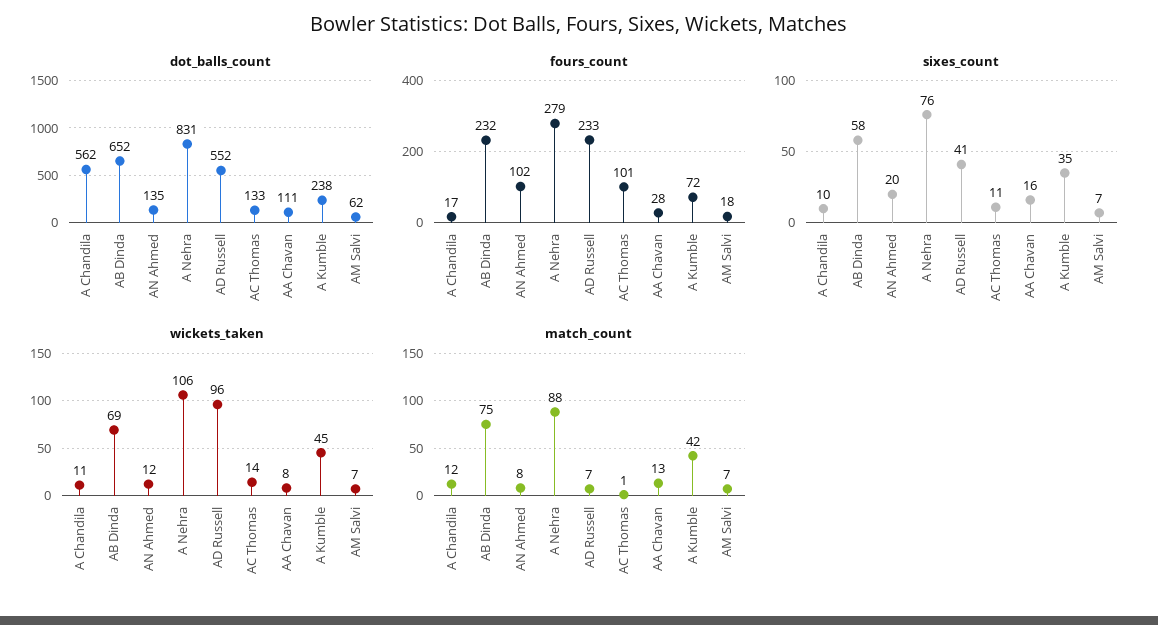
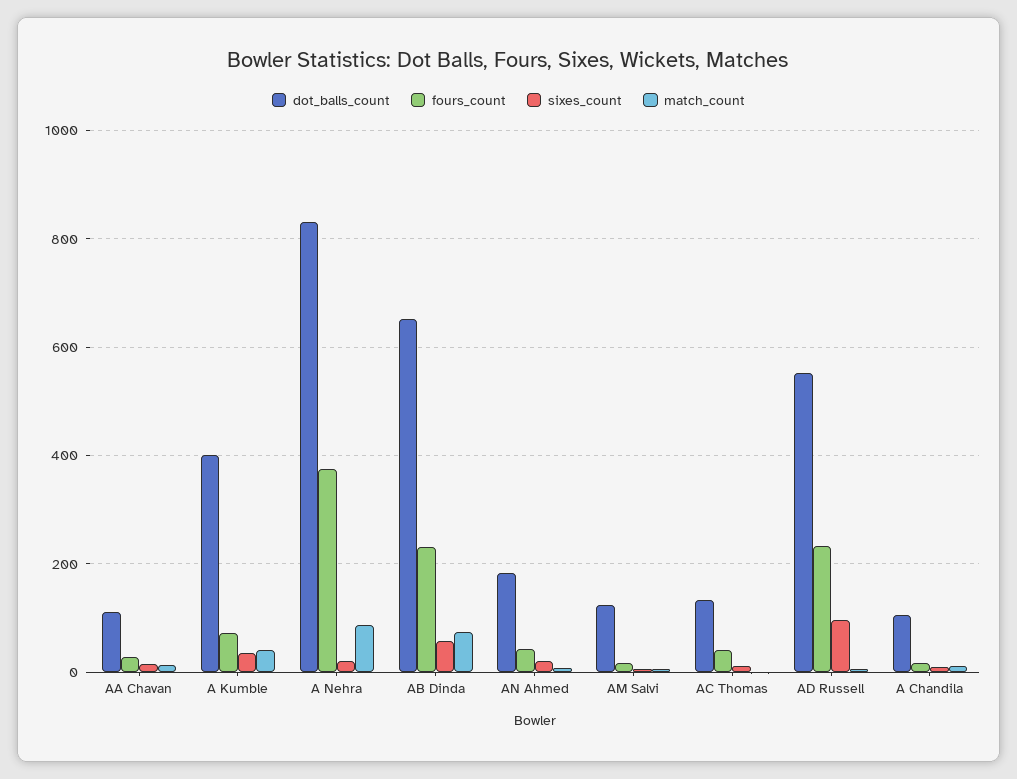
  {
    "dot_balls_count": {
-     "A Chandila": 562,
+     "A Chandila": 100,
      "AB Dinda": 652,
-     "AN Ahmed": 135,
+     "AN Ahmed": 180,
      "A Nehra": 831,
      "AD Russell": 552,
      "AC Thomas": 133,
      "AA Chavan": 111,
-     "A Kumble": 238,
+     "A Kumble": 400,
-     "AM Salvi": 62
+     "AM Salvi": 120
    },
    "fours_count": {
      "A Chandila": 17,
      "AB Dinda": 232,
-     "AN Ahmed": 102,
+     "AN Ahmed": 40,
-     "A Nehra": 279,
+     "A Nehra": 380,
      "AD Russell": 233,
-     "AC Thomas": 101,
+     "AC Thomas": 40,
      "AA Chavan": 28,
      "A Kumble": 72,
      "AM Salvi": 18
    },
    "sixes_count": {
      "A Chandila": 10,
      "AB Dinda": 58,
      "AN Ahmed": 20,
-     "A Nehra": 76,
+     "A Nehra": 20,
-     "AD Russell": 41,
+     "AD Russell": 100,
      "AC Thomas": 11,
      "AA Chavan": 16,
      "A Kumble": 35,
      "AM Salvi": 7
    },
-   "wickets_taken": {
-     "A Chandila": 11,
-     "AB Dinda": 69,
-     "AN Ahmed": 12,
-     "A Nehra": 106,
-     "AD Russell": 96,
-     "AC Thomas": 14,
-     "AA Chavan": 8,
-     "A Kumble": 45,
-     "AM Salvi": 7
-   },
    "match_count": {
      "A Chandila": 12,
      "AB Dinda": 75,
      "AN Ahmed": 8,
      "A Nehra": 88,
      "AD Russell": 7,
      "AC Thomas": 1,
      "AA Chavan": 13,
      "A Kumble": 42,
      "AM Salvi": 7
    }
  }

